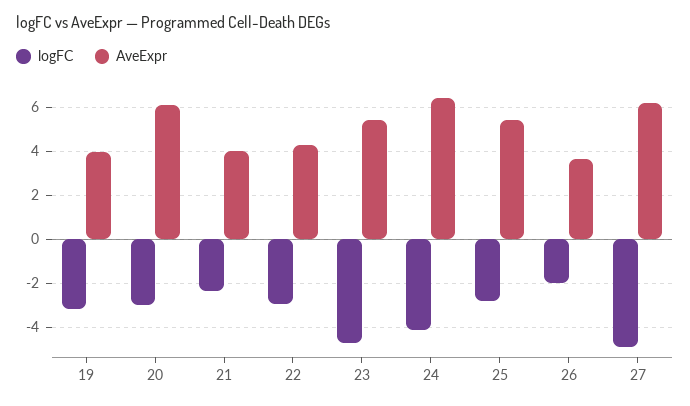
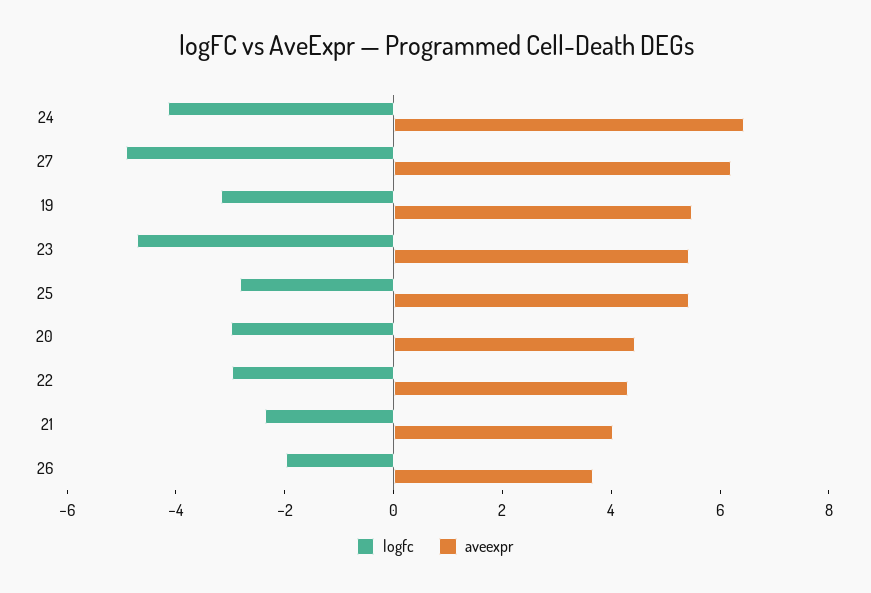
  {
    "logFC": {
      "19": -3,
      "20": -3,
      "21": -2.5,
      "22": -3,
      "23": -4.5,
      "24": -4,
      "25": -3,
      "26": -2,
      "27": -5
    },
    "AveExpr": {
-     "19": 4,
+     "19": 5.5,
-     "20": 6,
+     "20": 4.5,
      "21": 4,
      "22": 4.5,
      "23": 5.5,
      "24": 6.5,
      "25": 5.5,
      "26": 3.5,
      "27": 6
    }
  }

